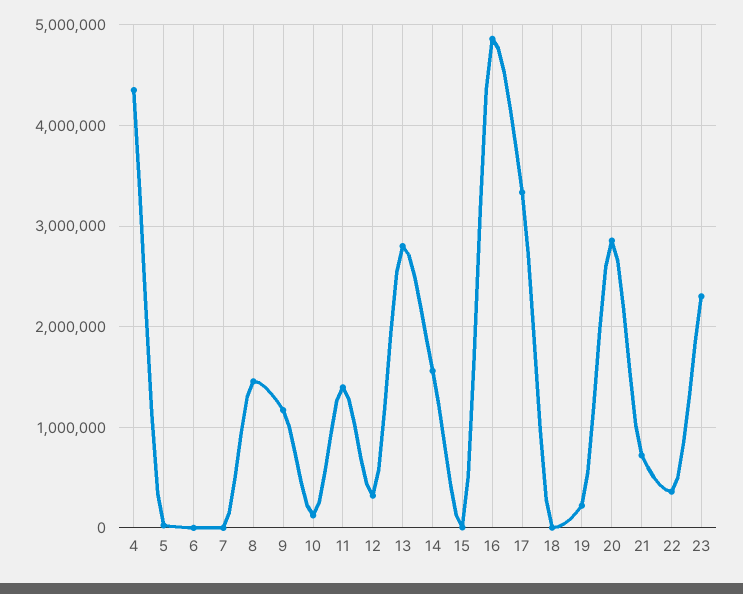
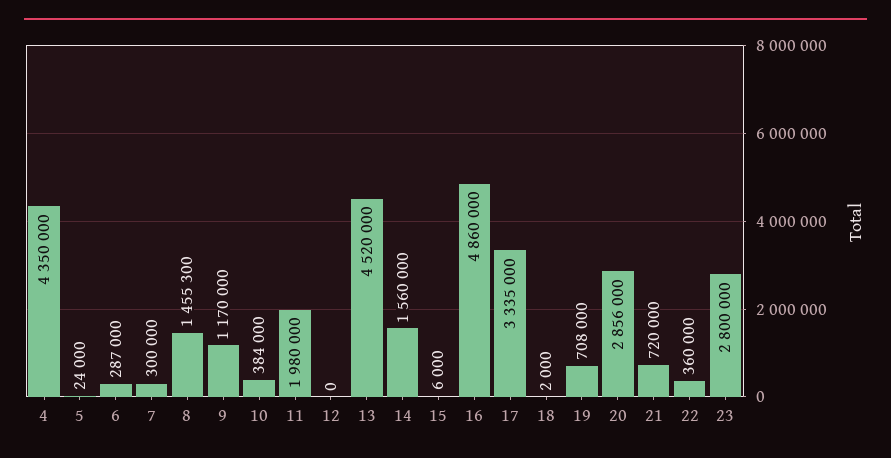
  {
    "4": 4350000,
    "5": 24000,
-   "6": 0,
+   "6": 287000,
-   "7": 0,
+   "7": 300000,
    "8": 1455300,
    "9": 1170000,
-   "10": 100000,
+   "10": 384000,
-   "11": 1400000,
+   "11": 1980000,
-   "12": 300000,
+   "12": 0,
-   "13": 2800000,
+   "13": 4520000,
    "14": 1560000,
    "15": 6000,
    "16": 4860000,
    "17": 3335000,
    "18": 2000,
-   "19": 200000,
+   "19": 708000,
    "20": 2856000,
    "21": 720000,
    "22": 360000,
-   "23": 2300000
+   "23": 2800000
  }

